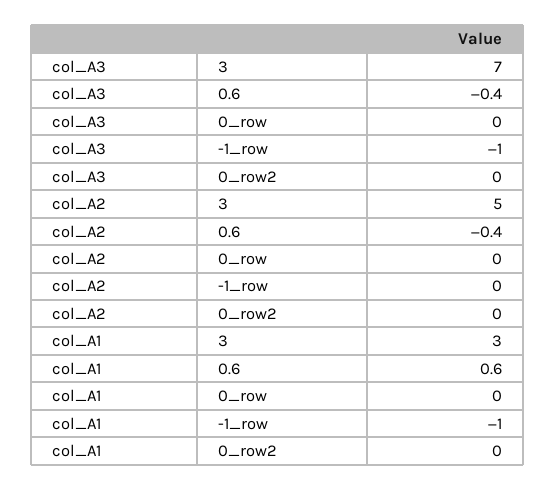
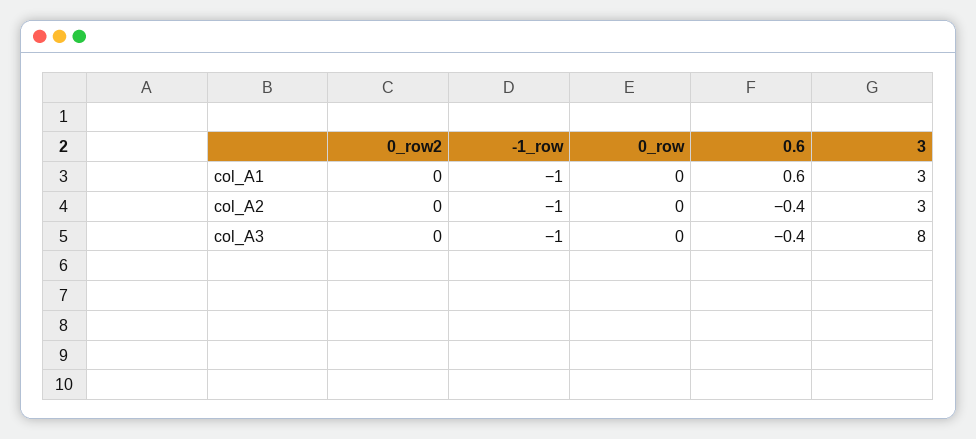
  {
    "col_A3": {
-     "3": 7,
+     "3": 8,
      "0.6": -0.4,
      "0_row": 0,
      "-1_row": -1,
      "0_row2": 0
    },
    "col_A2": {
-     "3": 5,
+     "3": 3,
      "0.6": -0.4,
      "0_row": 0,
-     "-1_row": 0,
+     "-1_row": -1,
      "0_row2": 0
    },
    "col_A1": {
      "3": 3,
      "0.6": 0.6,
      "0_row": 0,
      "-1_row": -1,
      "0_row2": 0
    }
  }

